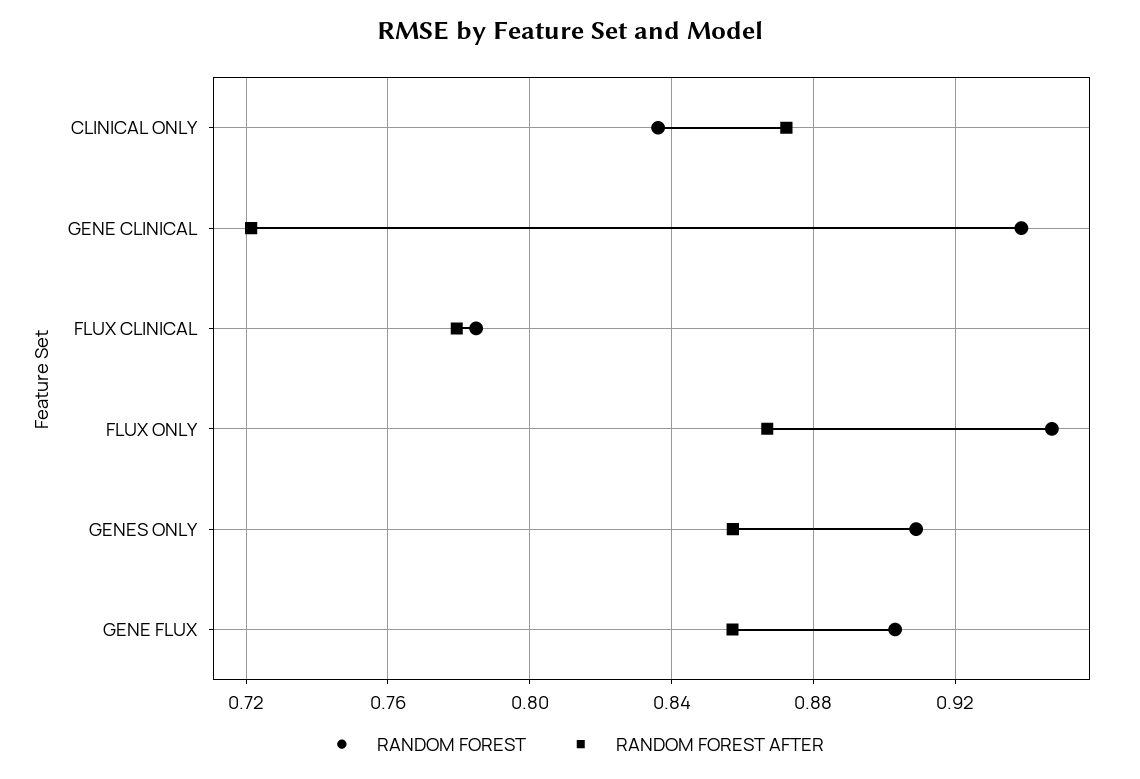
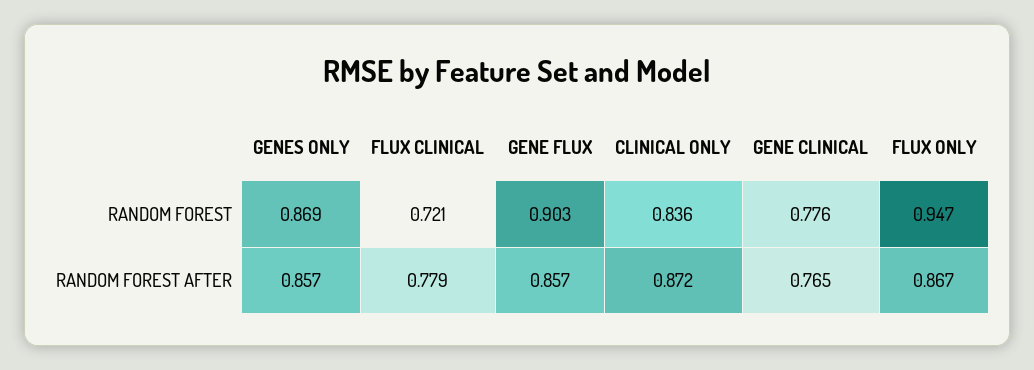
  {
    "RANDOM FOREST": {
      "CLINICAL ONLY": 0.836,
-     "GENE CLINICAL": 0.94,
+     "GENE CLINICAL": 0.776,
-     "FLUX CLINICAL": 0.785,
+     "FLUX CLINICAL": 0.721,
      "FLUX ONLY": 0.947,
-     "GENES ONLY": 0.91,
+     "GENES ONLY": 0.869,
      "GENE FLUX": 0.903
    },
    "RANDOM FOREST AFTER": {
      "CLINICAL ONLY": 0.872,
-     "GENE CLINICAL": 0.72,
+     "GENE CLINICAL": 0.765,
      "FLUX CLINICAL": 0.779,
      "FLUX ONLY": 0.867,
      "GENES ONLY": 0.857,
      "GENE FLUX": 0.857
    }
  }

